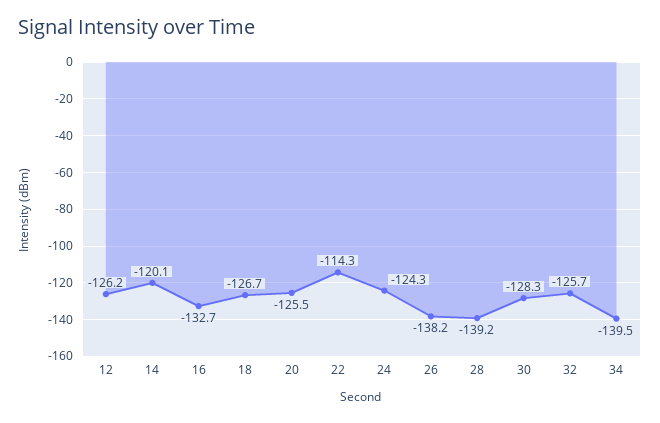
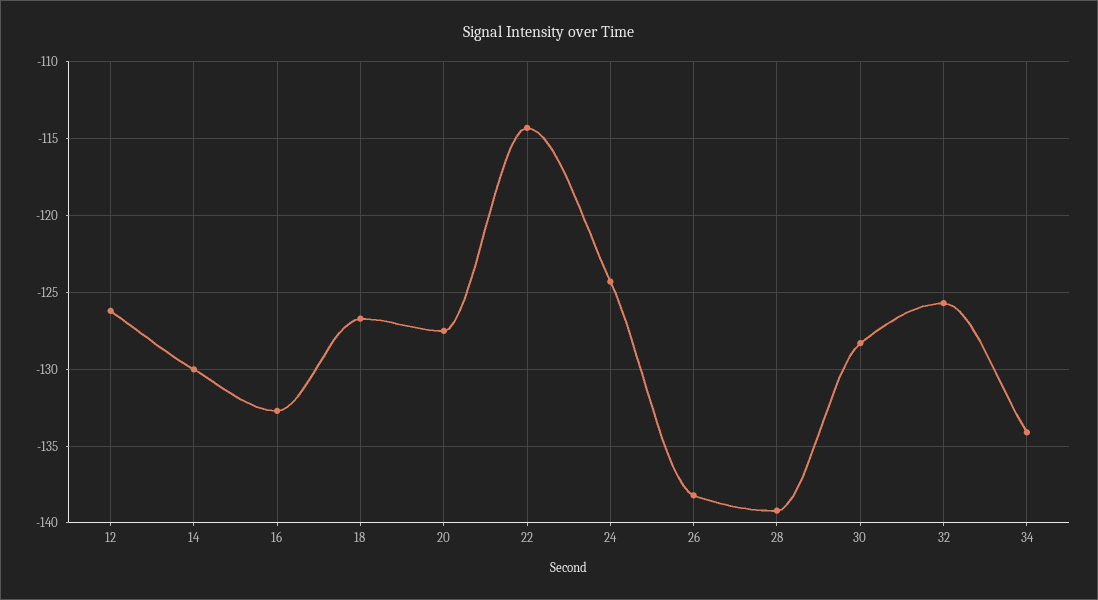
  {
    "12": -126.2,
-   "14": -120.1,
+   "14": -130,
    "16": -132.7,
    "18": -126.7,
-   "20": -125.5,
+   "20": -127.5,
    "22": -114.3,
    "24": -124.3,
    "26": -138.2,
    "28": -139.2,
    "30": -128.3,
    "32": -125.7,
-   "34": -139.5
+   "34": -134
  }

